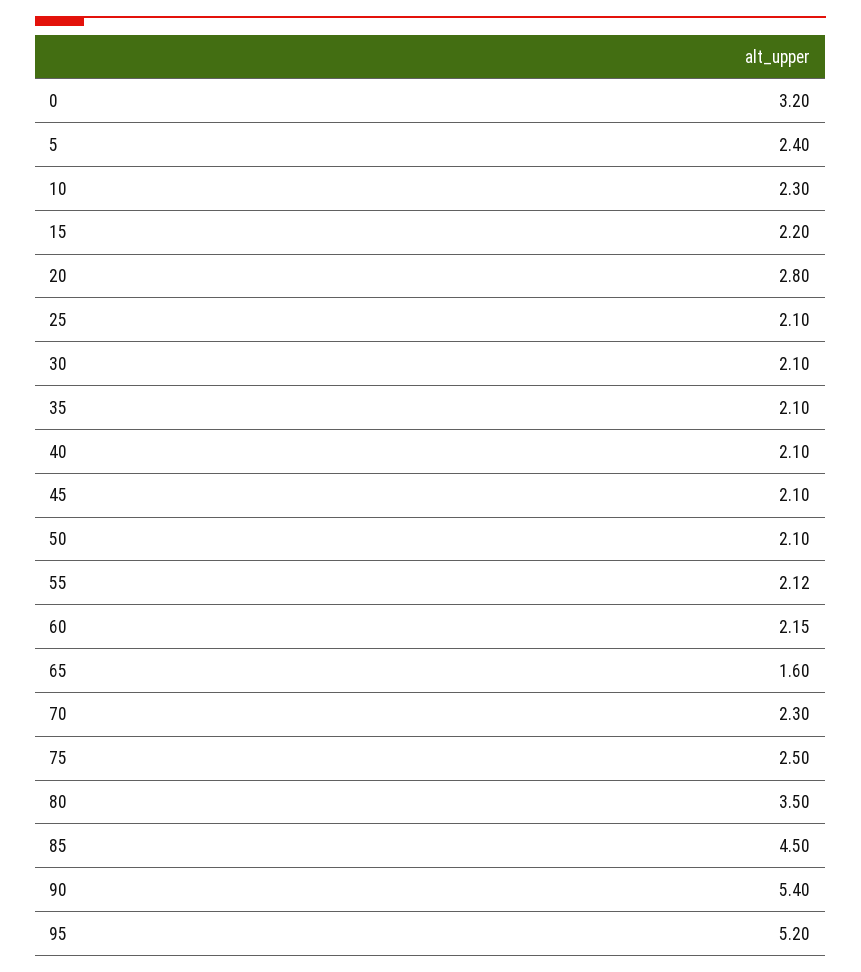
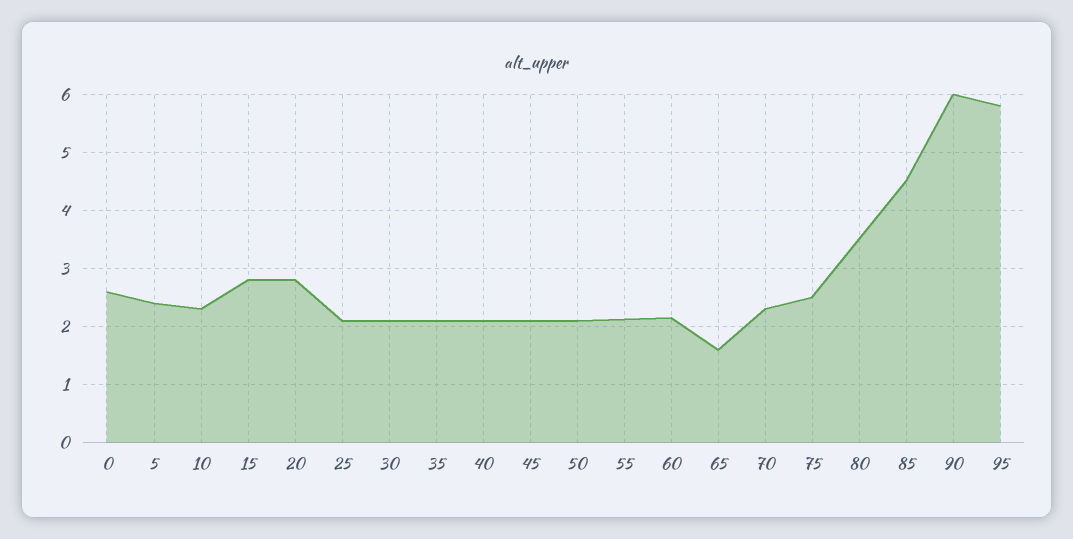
  {
-   "0": 3.2,
+   "0": 2.6,
    "5": 2.4,
    "10": 2.3,
-   "15": 2.2,
+   "15": 2.8,
    "20": 2.8,
    "25": 2.1,
    "30": 2.1,
    "35": 2.1,
    "40": 2.1,
    "45": 2.1,
    "50": 2.1,
    "55": 2.12,
    "60": 2.15,
    "65": 1.6,
    "70": 2.3,
    "75": 2.5,
    "80": 3.5,
    "85": 4.5,
-   "90": 5.4,
+   "90": 6,
-   "95": 5.2
+   "95": 5.8
  }

